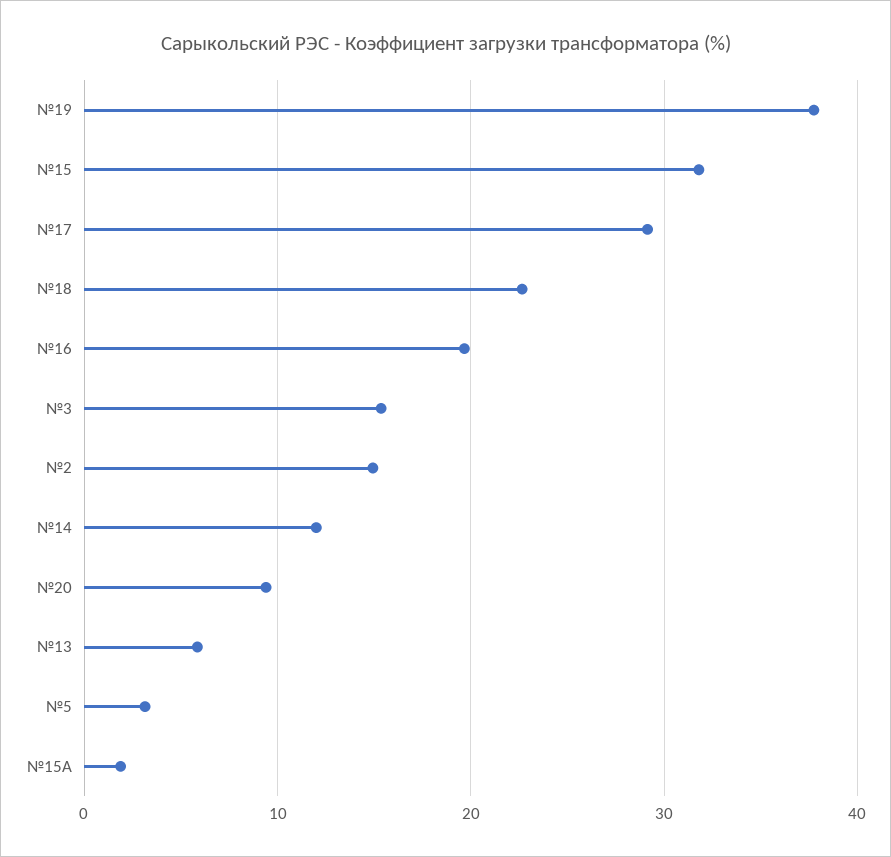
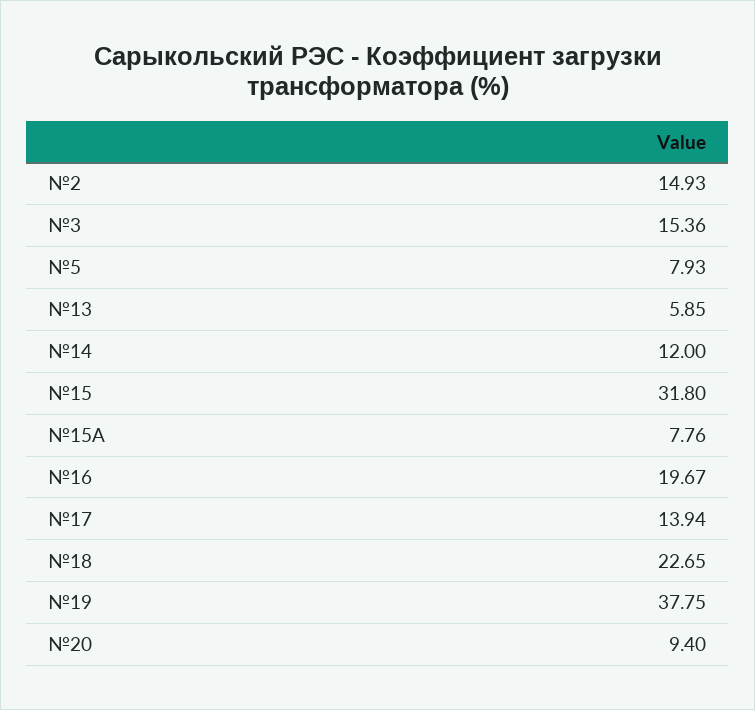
  {
    "№19": 37.75,
    "№15": 31.8,
-   "№17": 29,
+   "№17": 13.94,
    "№18": 22.65,
    "№16": 19.67,
    "№3": 15.36,
    "№2": 14.93,
    "№14": 12,
    "№20": 9.4,
    "№13": 5.85,
-   "№5": 3,
+   "№5": 7.93,
-   "№15А": 2
+   "№15А": 7.76
  }

